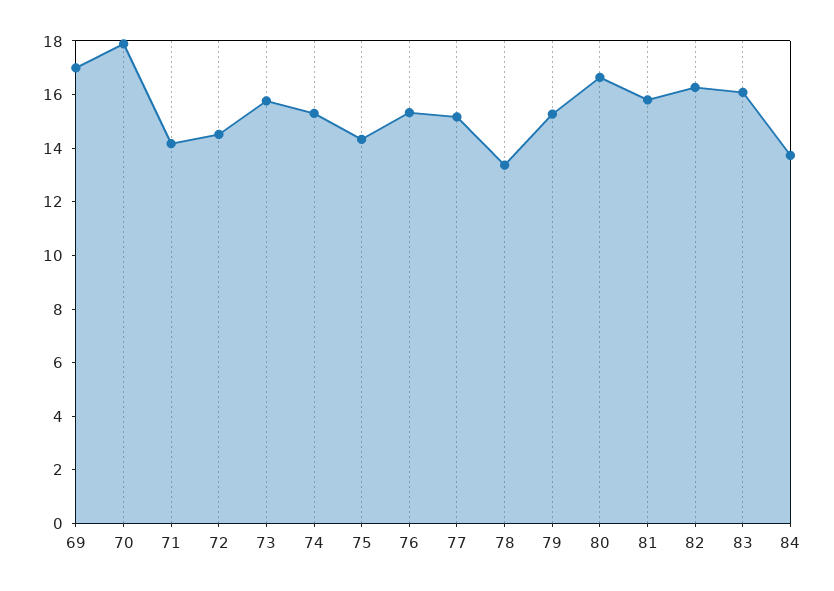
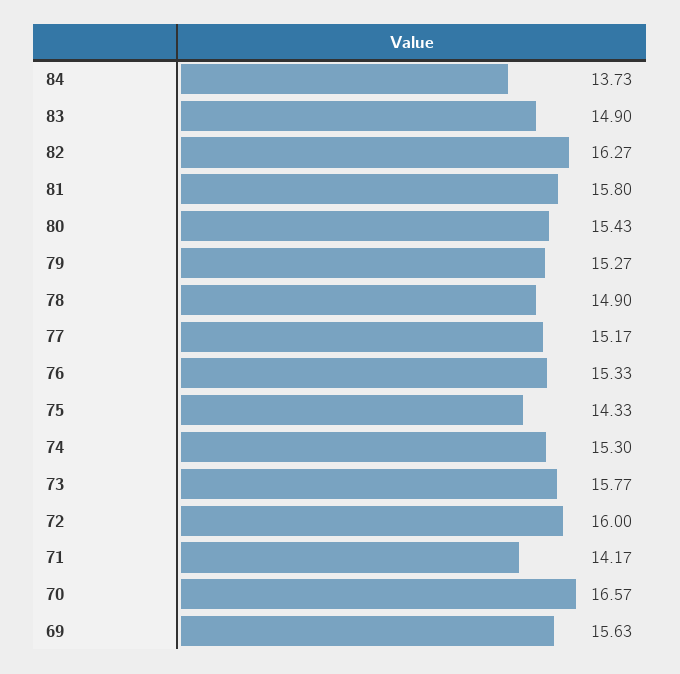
  {
-   "69": 17,
+   "69": 15.63,
-   "70": 18,
+   "70": 16.57,
    "71": 14.17,
-   "72": 14.5,
+   "72": 16,
    "73": 15.77,
    "74": 15.3,
    "75": 14.33,
    "76": 15.33,
    "77": 15.17,
-   "78": 13.5,
+   "78": 14.9,
    "79": 15.27,
-   "80": 16.5,
+   "80": 15.43,
    "81": 15.8,
    "82": 16.27,
-   "83": 16,
+   "83": 14.9,
    "84": 13.73
  }

